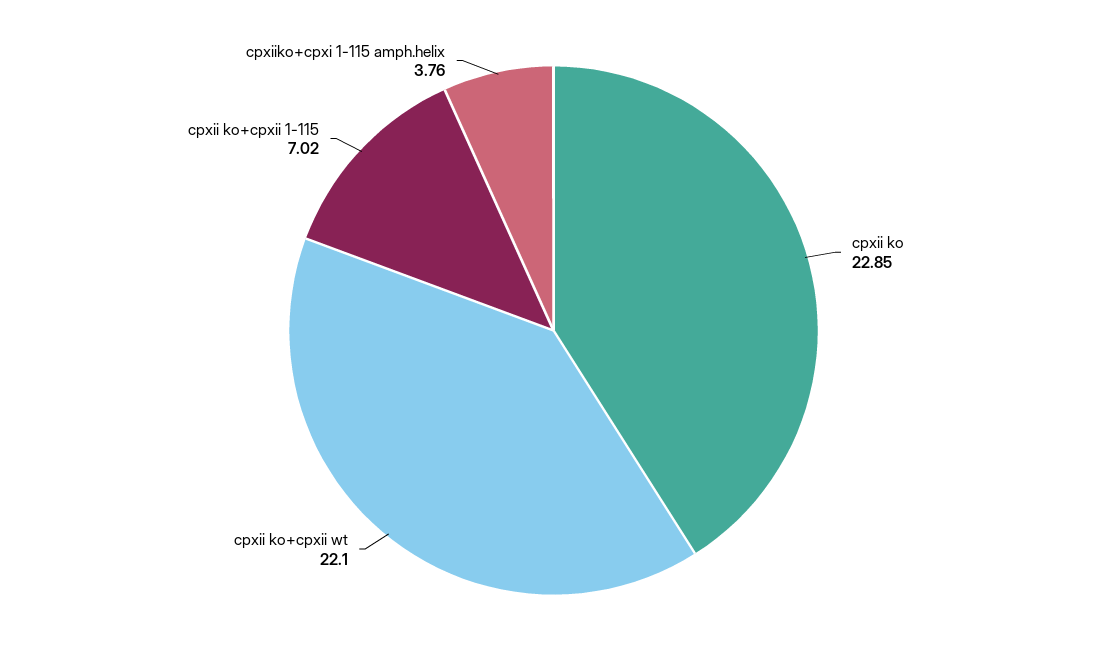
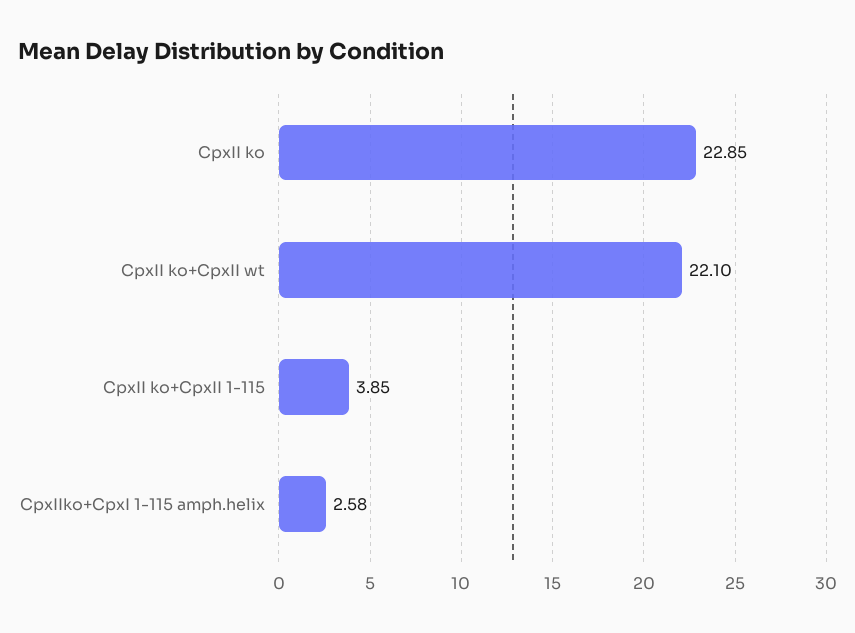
  {
    "cpxii ko": 22.85,
    "cpxii ko+cpxii wt": 22.1,
-   "cpxii ko+cpxii 1-115": 7.02,
+   "cpxii ko+cpxii 1-115": 3.85,
-   "cpxiiko+cpxi 1-115 amph.helix": 3.76
+   "cpxiiko+cpxi 1-115 amph.helix": 2.58
  }

